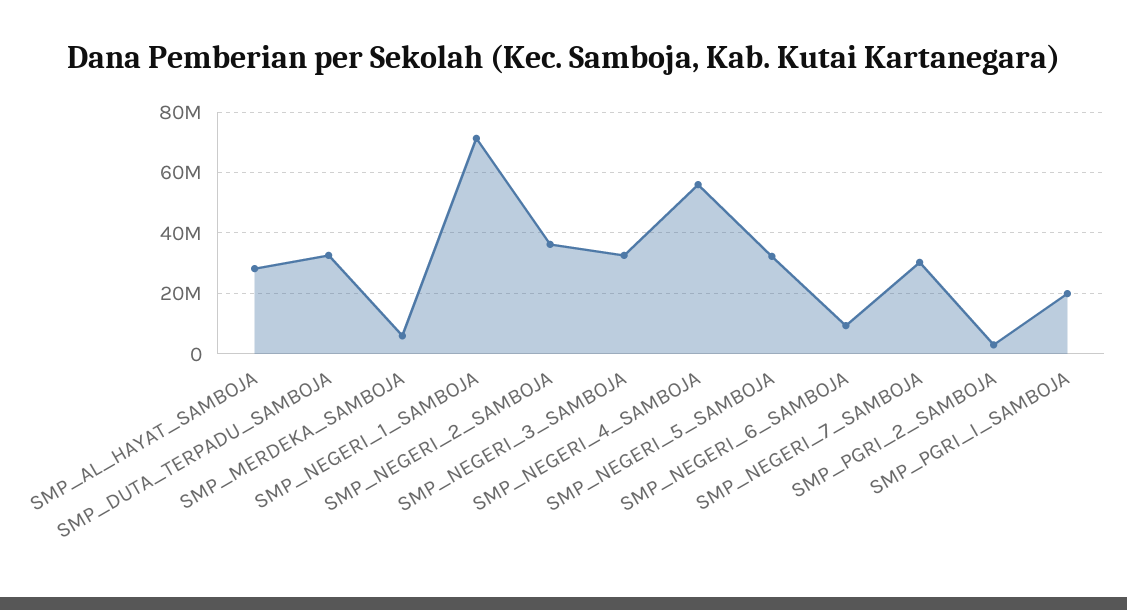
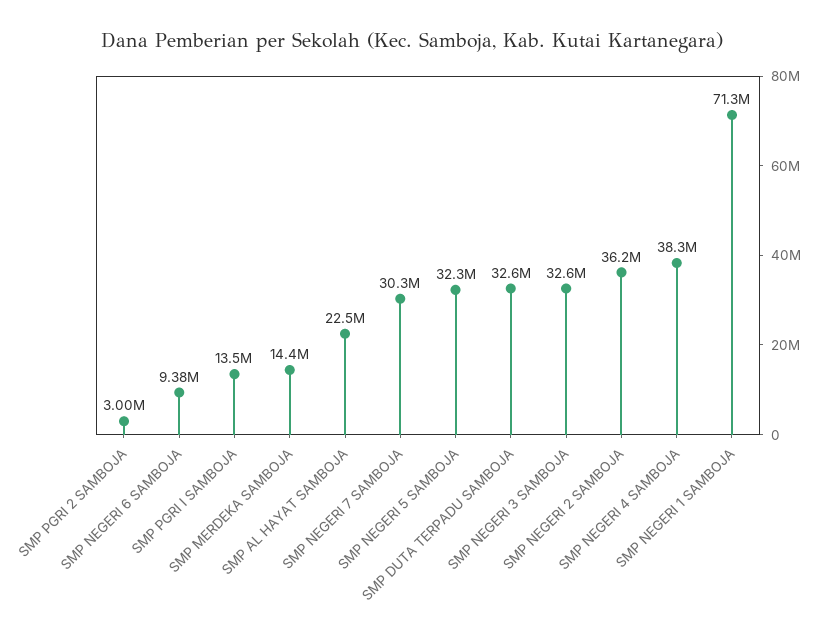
  {
-   "SMP_AL_HAYAT_SAMBOJA": 28000000,
+   "SMP_AL_HAYAT_SAMBOJA": 22500000,
    "SMP_DUTA_TERPADU_SAMBOJA": 32600000,
-   "SMP_MERDEKA_SAMBOJA": 6000000,
+   "SMP_MERDEKA_SAMBOJA": 14400000,
    "SMP_NEGERI_1_SAMBOJA": 71300000,
    "SMP_NEGERI_2_SAMBOJA": 36200000,
    "SMP_NEGERI_3_SAMBOJA": 32600000,
-   "SMP_NEGERI_4_SAMBOJA": 56000000,
+   "SMP_NEGERI_4_SAMBOJA": 38300000,
    "SMP_NEGERI_5_SAMBOJA": 32300000,
    "SMP_NEGERI_6_SAMBOJA": 9380000,
    "SMP_NEGERI_7_SAMBOJA": 30300000,
    "SMP_PGRI_2_SAMBOJA": 3000000,
-   "SMP_PGRI_I_SAMBOJA": 20000000
+   "SMP_PGRI_I_SAMBOJA": 13500000
  }

